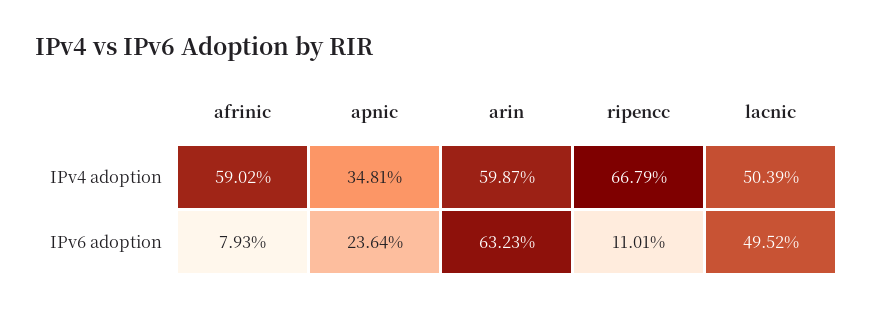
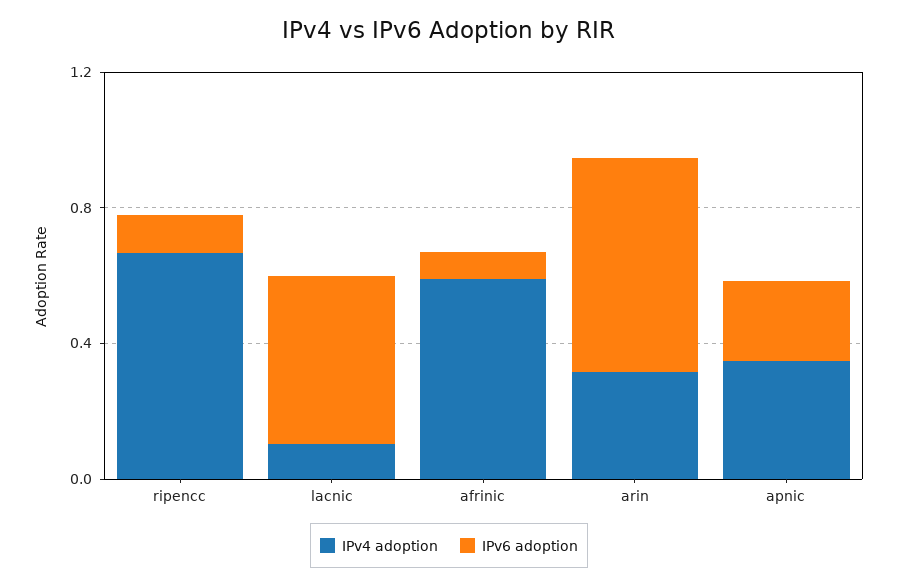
  {
    "IPv4 adoption": {
      "afrinic": 0.5902,
      "apnic": 0.3481,
-     "arin": 0.5987,
+     "arin": 0.3,
      "ripencc": 0.6679,
-     "lacnic": 0.5039
+     "lacnic": 0.1
    },
    "IPv6 adoption": {
      "afrinic": 0.0793,
      "apnic": 0.2364,
      "arin": 0.6323,
      "ripencc": 0.1101,
      "lacnic": 0.4952
    }
  }

